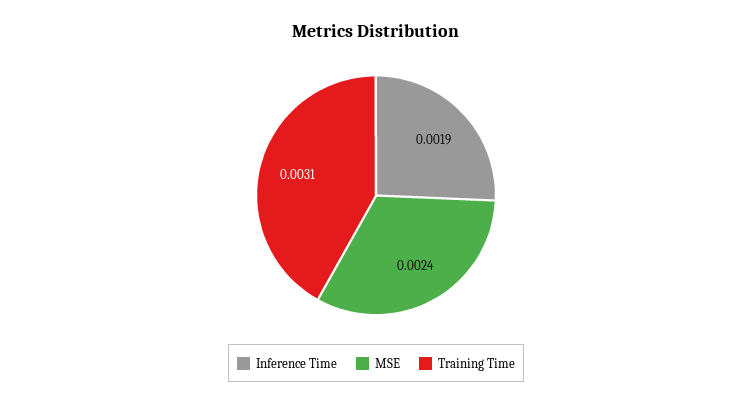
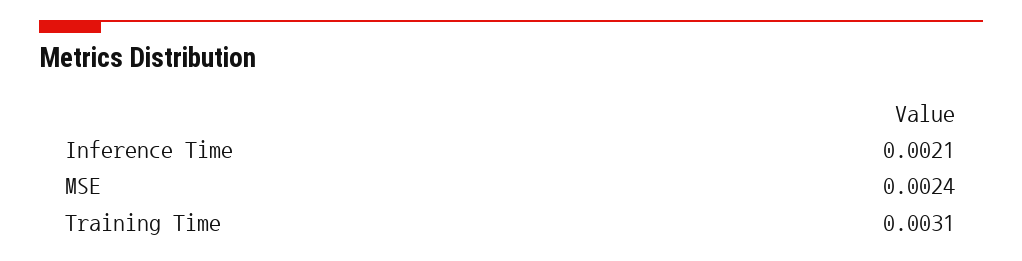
  {
-   "Inference Time": 0.0019,
+   "Inference Time": 0.0021,
    "MSE": 0.0024,
    "Training Time": 0.0031
  }

